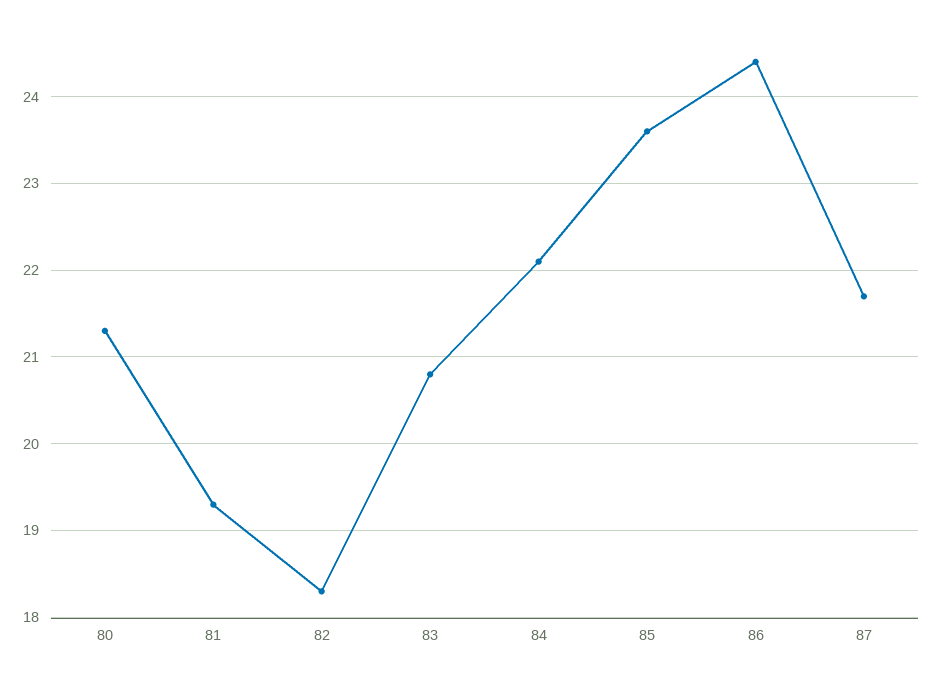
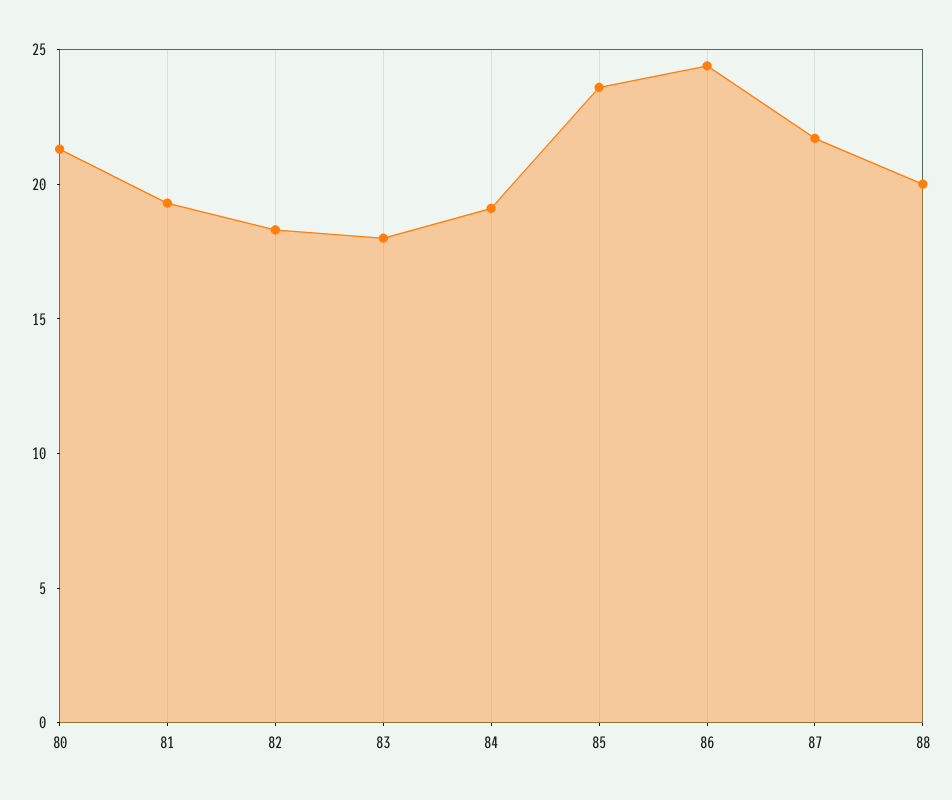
  {
    "80": 21.3,
    "81": 19.3,
    "82": 18.3,
-   "83": 20.8,
+   "83": 18,
-   "84": 22.1,
+   "84": 19,
    "85": 23.6,
    "86": 24.4,
-   "87": 21.7
+   "87": 21.7,
+   "88": 20
  }

